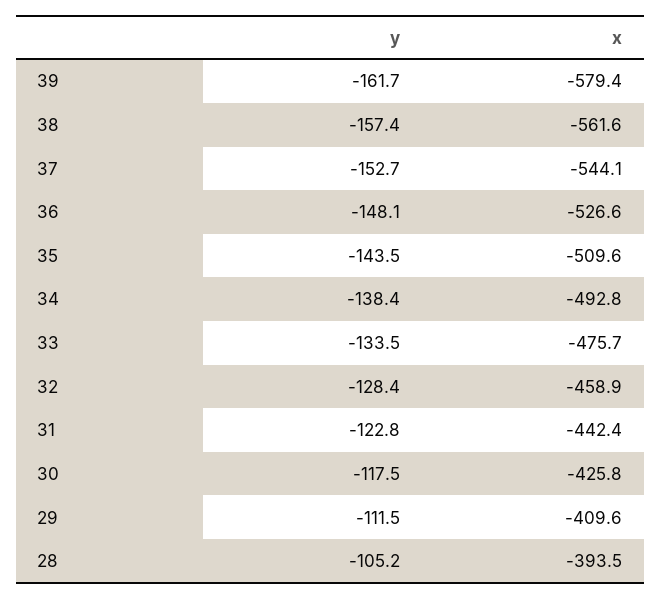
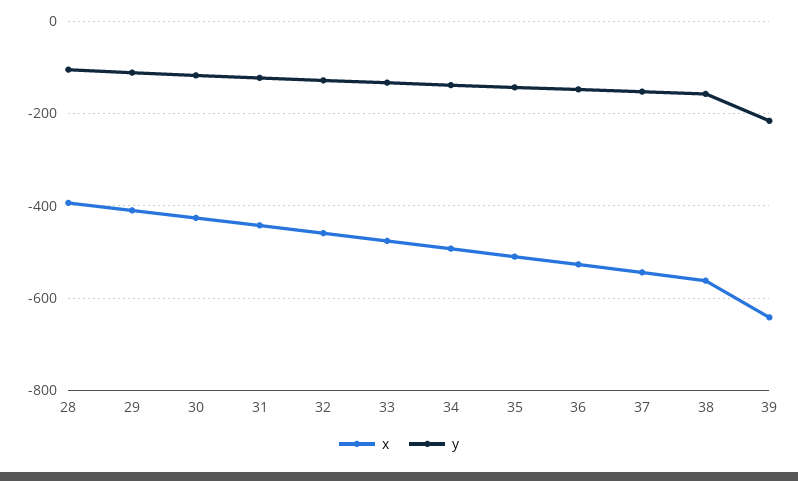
  {
    "y": {
-     "39": -161.7,
+     "39": -220,
      "38": -157.4,
      "37": -152.7,
      "36": -148.1,
      "35": -143.5,
      "34": -138.4,
      "33": -133.5,
      "32": -128.4,
      "31": -122.8,
      "30": -117.5,
      "29": -111.5,
      "28": -105.2
    },
    "x": {
-     "39": -579.4,
+     "39": -640,
      "38": -561.6,
      "37": -544.1,
      "36": -526.6,
      "35": -509.6,
      "34": -492.8,
      "33": -475.7,
      "32": -458.9,
      "31": -442.4,
      "30": -425.8,
      "29": -409.6,
      "28": -393.5
    }
  }

